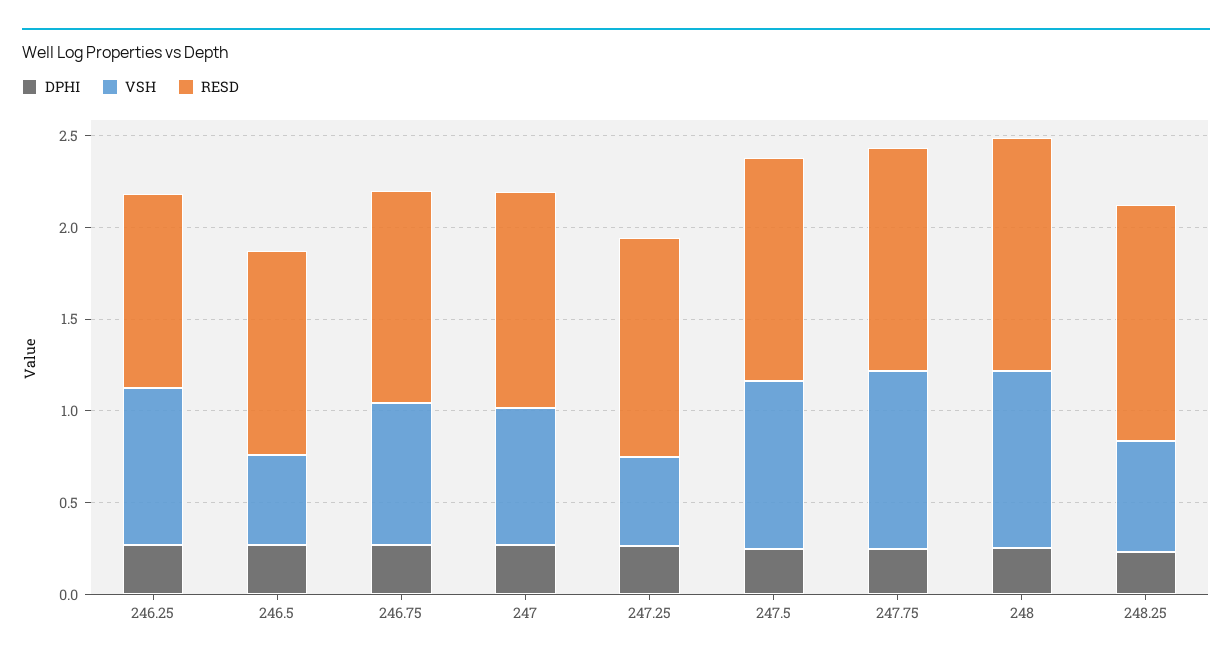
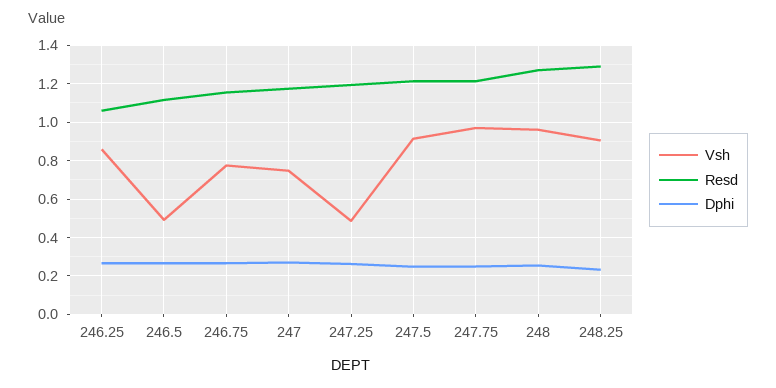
  {
    "DPHI": {
      "246.25": 0.25,
      "246.5": 0.25,
      "246.75": 0.25,
      "247": 0.25,
      "247.25": 0.25,
      "247.5": 0.25,
      "247.75": 0.25,
      "248": 0.25,
      "248.25": 0.25
    },
    "VSH": {
      "246.25": 0.85,
      "246.5": 0.5,
      "246.75": 0.8,
      "247": 0.75,
      "247.25": 0.5,
      "247.5": 0.9,
      "247.75": 0.95,
      "248": 0.95,
-     "248.25": 0.6
+     "248.25": 0.9
    },
    "RESD": {
      "246.25": 1.05,
      "246.5": 1.1,
      "246.75": 1.15,
      "247": 1.15,
      "247.25": 1.2,
      "247.5": 1.2,
      "247.75": 1.2,
      "248": 1.25,
      "248.25": 1.3
    }
  }

